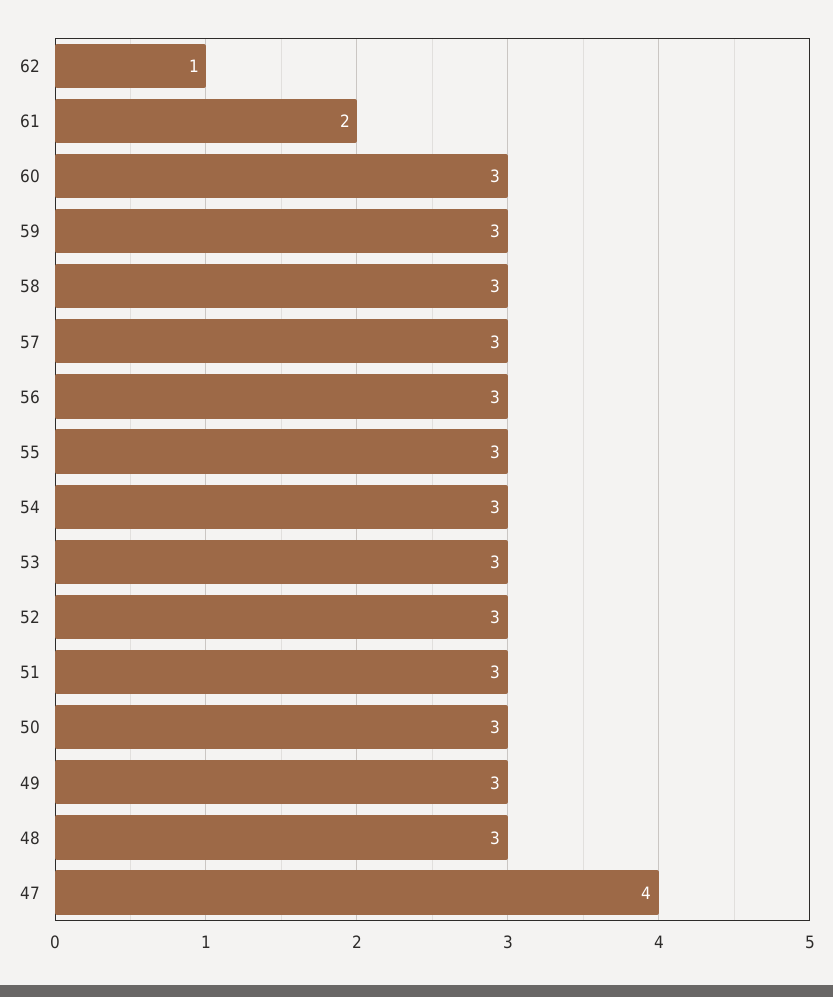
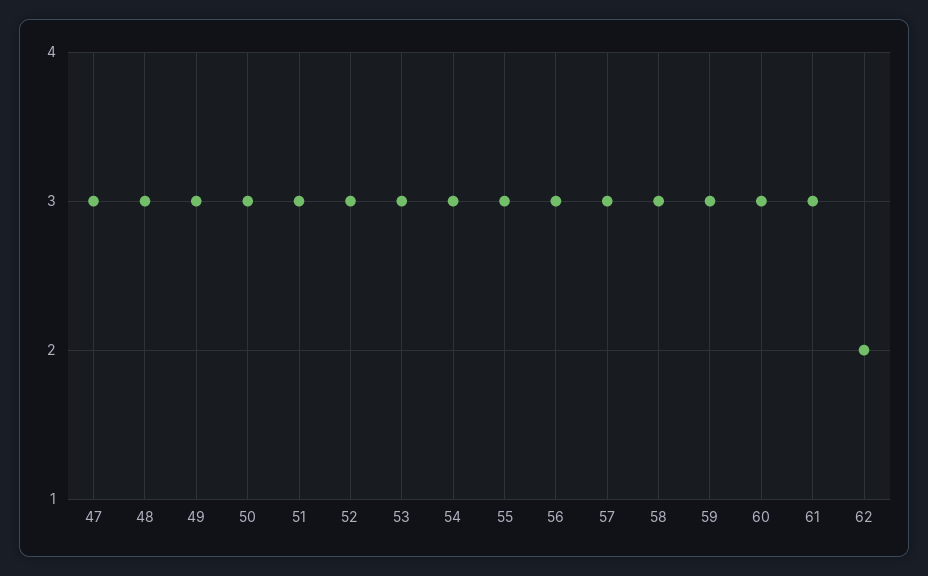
  {
-   "62": 1,
+   "62": 2,
-   "61": 2,
+   "61": 3,
    "60": 3,
    "59": 3,
    "58": 3,
    "57": 3,
    "56": 3,
    "55": 3,
    "54": 3,
    "53": 3,
    "52": 3,
    "51": 3,
    "50": 3,
    "49": 3,
    "48": 3,
-   "47": 4
+   "47": 3
  }

